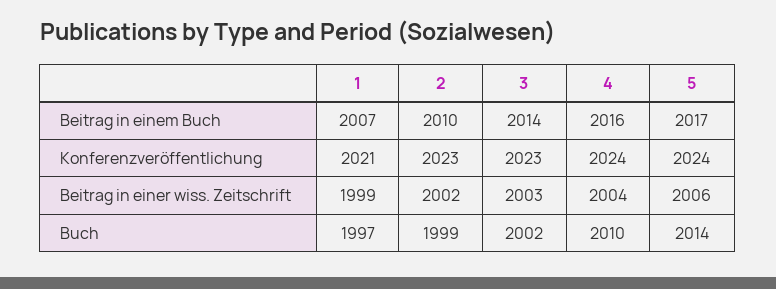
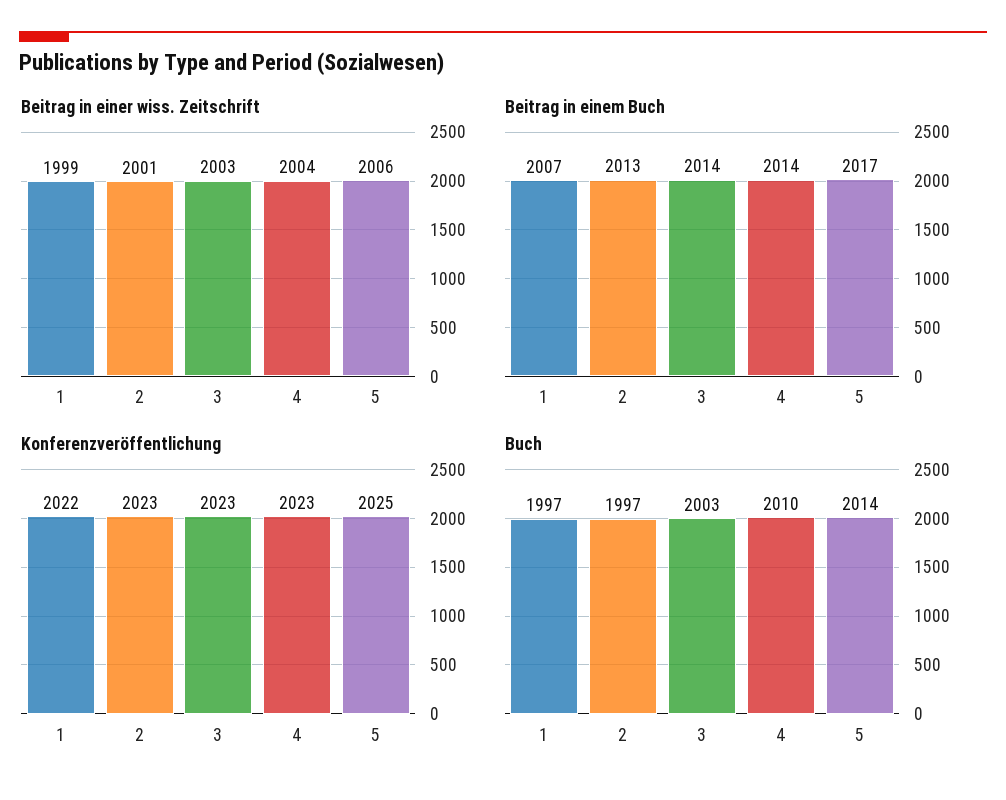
  {
    "Beitrag in einem Buch": {
      "1": 2007,
-     "2": 2010,
+     "2": 2013,
      "3": 2014,
-     "4": 2016,
+     "4": 2014,
      "5": 2017
    },
    "Konferenzveröffentlichung": {
-     "1": 2021,
+     "1": 2022,
      "2": 2023,
      "3": 2023,
-     "4": 2024,
+     "4": 2023,
-     "5": 2024
+     "5": 2025
    },
    "Beitrag in einer wiss. Zeitschrift": {
      "1": 1999,
-     "2": 2002,
+     "2": 2001,
      "3": 2003,
      "4": 2004,
      "5": 2006
    },
    "Buch": {
      "1": 1997,
-     "2": 1999,
+     "2": 1997,
-     "3": 2002,
+     "3": 2003,
      "4": 2010,
      "5": 2014
    }
  }

